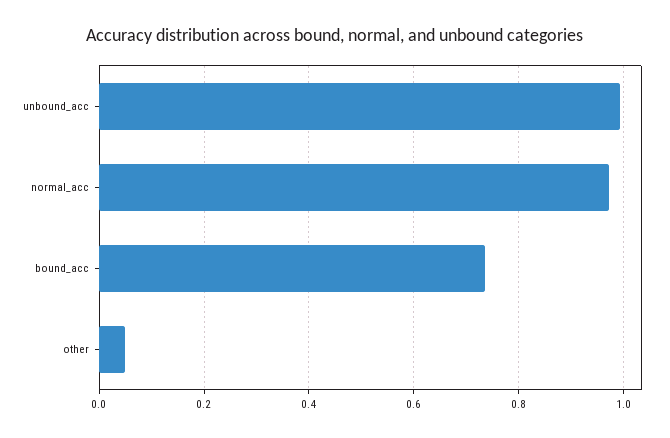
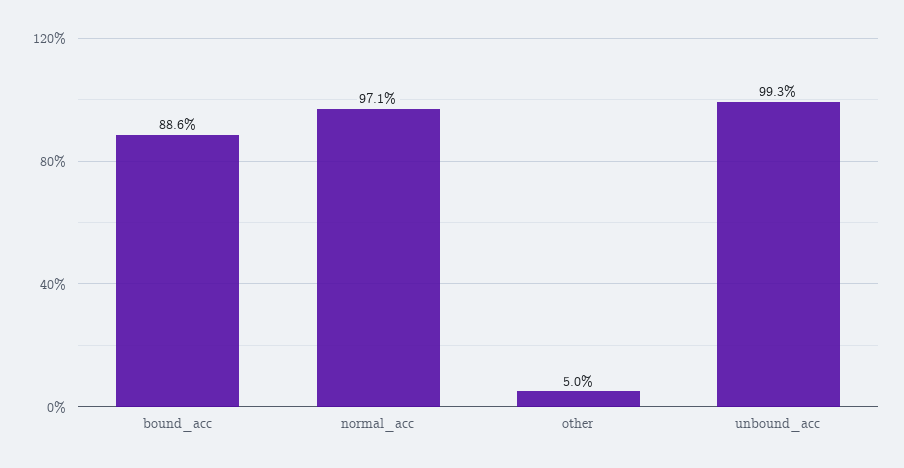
  {
    "unbound_acc": 0.993,
    "normal_acc": 0.971,
-   "bound_acc": 0.74,
+   "bound_acc": 0.886,
    "other": 0.05
  }

